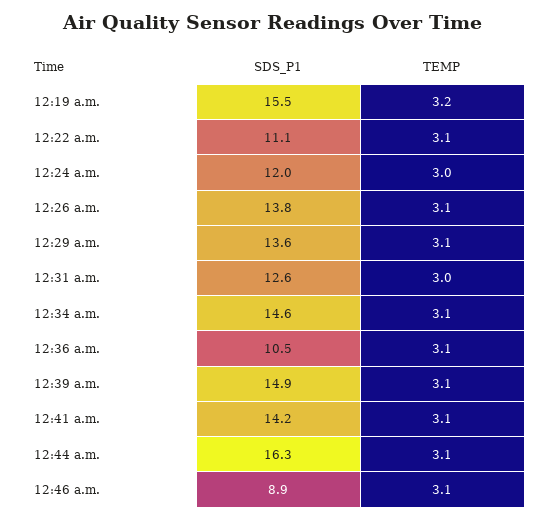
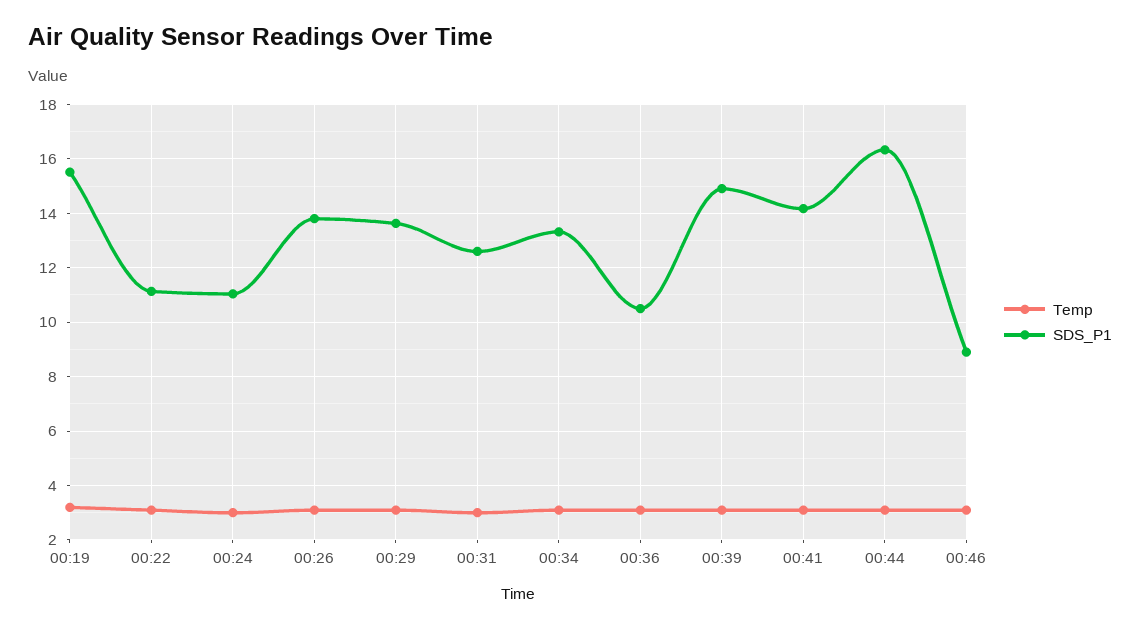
  {
    "SDS_P1": {
      "12:19 a.m.": 15.5,
      "12:22 a.m.": 11.1,
-     "12:24 a.m.": 12,
+     "12:24 a.m.": 11,
      "12:26 a.m.": 13.8,
      "12:29 a.m.": 13.6,
      "12:31 a.m.": 12.6,
-     "12:34 a.m.": 14.6,
+     "12:34 a.m.": 13.25,
      "12:36 a.m.": 10.5,
      "12:39 a.m.": 14.9,
      "12:41 a.m.": 14.2,
      "12:44 a.m.": 16.3,
      "12:46 a.m.": 8.9
    },
    "TEMP": {
      "12:19 a.m.": 3.2,
      "12:22 a.m.": 3.1,
      "12:24 a.m.": 3,
      "12:26 a.m.": 3.1,
      "12:29 a.m.": 3.1,
      "12:31 a.m.": 3,
      "12:34 a.m.": 3.1,
      "12:36 a.m.": 3.1,
      "12:39 a.m.": 3.1,
      "12:41 a.m.": 3.1,
      "12:44 a.m.": 3.1,
      "12:46 a.m.": 3.1
    }
  }

